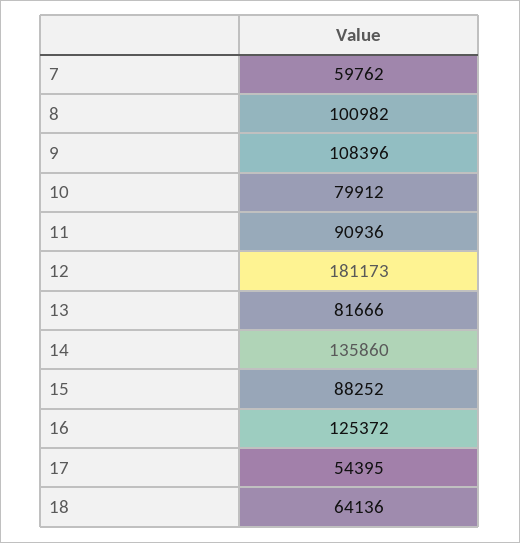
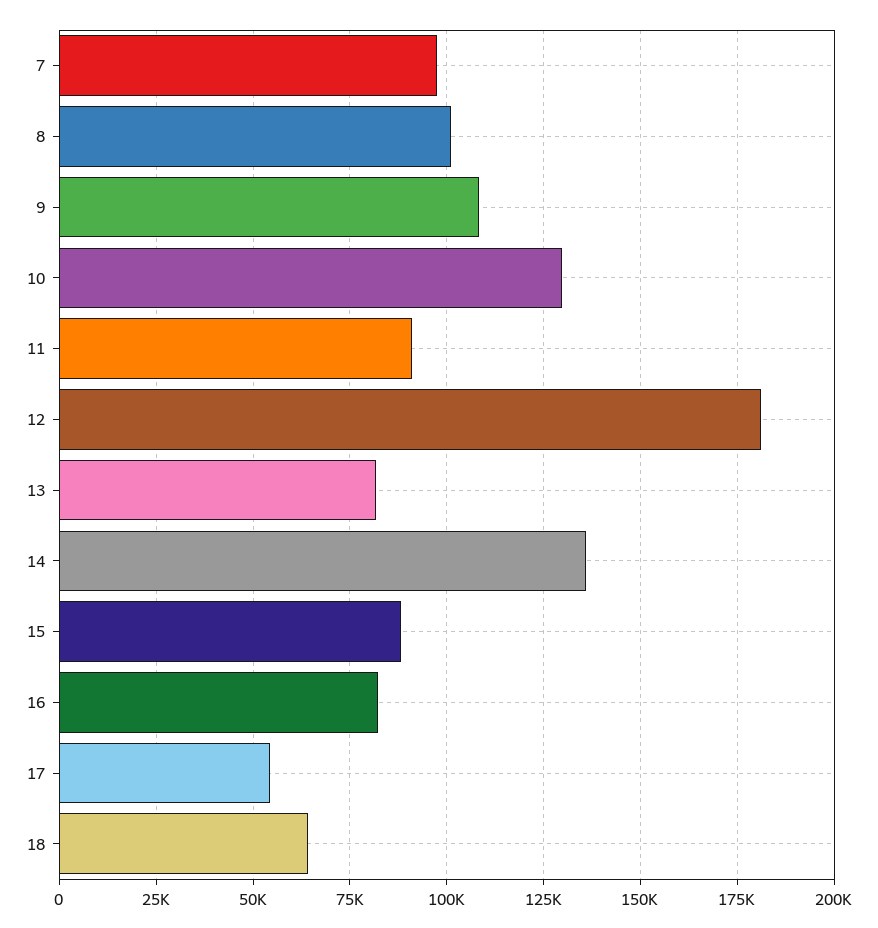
  {
-   "7": 59762,
+   "7": 97500,
    "8": 100982,
    "9": 108396,
-   "10": 79912,
+   "10": 130000,
    "11": 90936,
    "12": 181173,
    "13": 81666,
    "14": 135860,
    "15": 88252,
-   "16": 125372,
+   "16": 82500,
    "17": 54395,
    "18": 64136
  }

